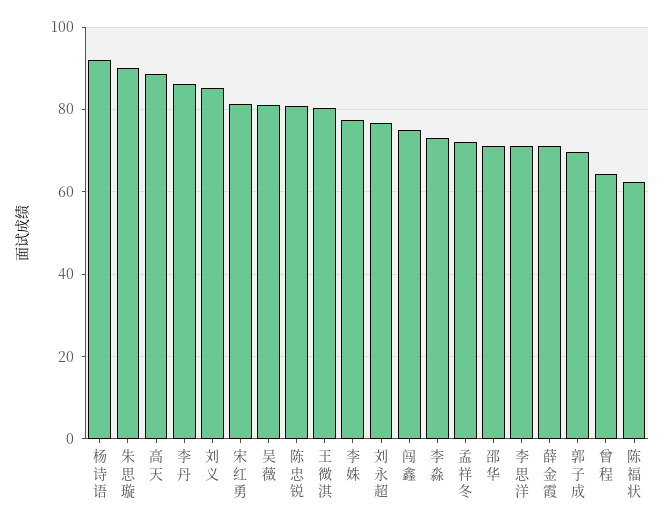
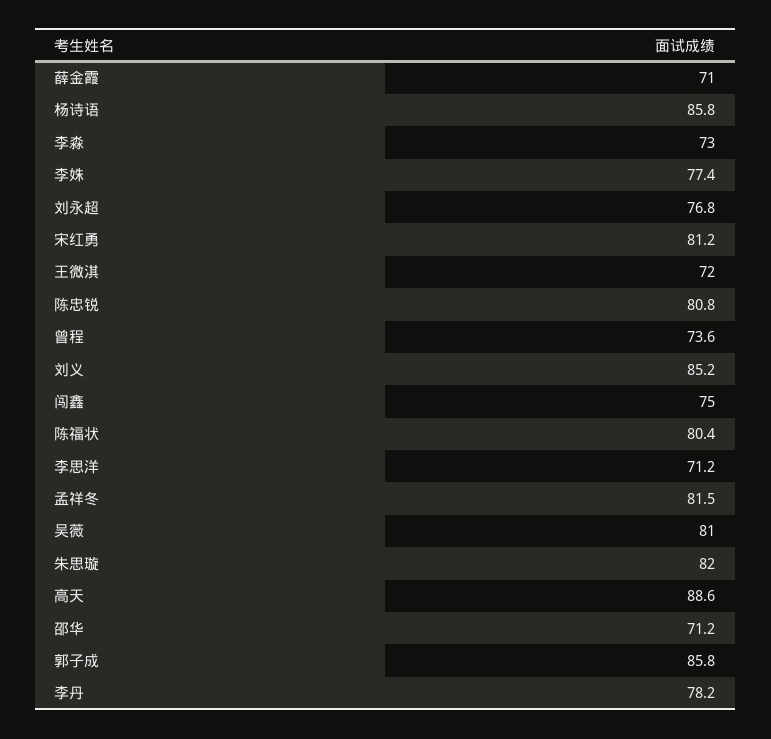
  {
-   "杨诗语": 92,
+   "杨诗语": 85.8,
-   "朱思璇": 90,
+   "朱思璇": 82,
    "高天": 88.6,
-   "李丹": 86,
+   "李丹": 78.2,
    "刘义": 85.2,
    "宋红勇": 81.2,
    "吴薇": 81,
    "陈忠锐": 80.8,
-   "王微淇": 80,
+   "王微淇": 72,
    "李姝": 77.4,
    "刘永超": 76.8,
    "闯鑫": 75,
    "李淼": 73,
-   "孟祥冬": 72,
+   "孟祥冬": 81.5,
    "邵华": 71.2,
    "李思洋": 71.2,
    "薛金霞": 71,
-   "郭子成": 70,
+   "郭子成": 85.8,
-   "曾程": 64,
+   "曾程": 73.6,
-   "陈福状": 62
+   "陈福状": 80.4
  }

